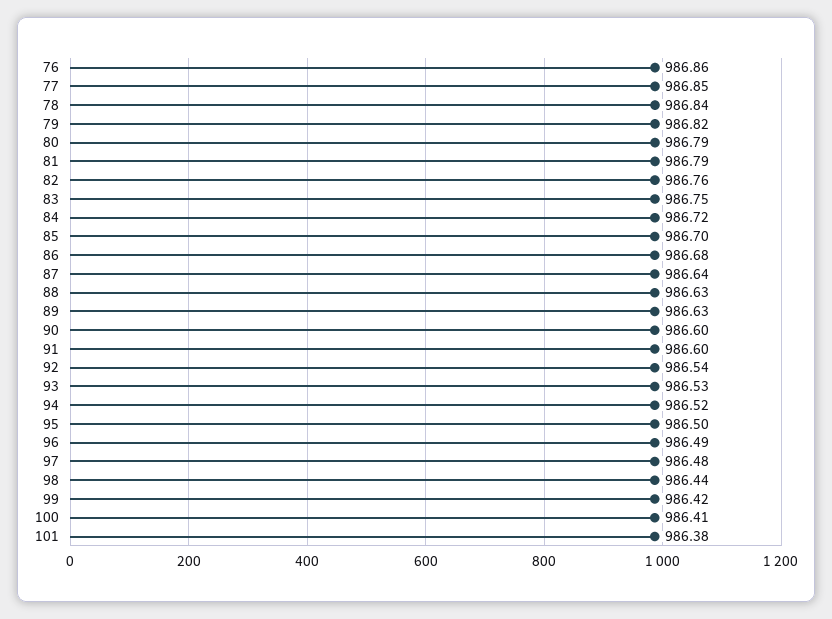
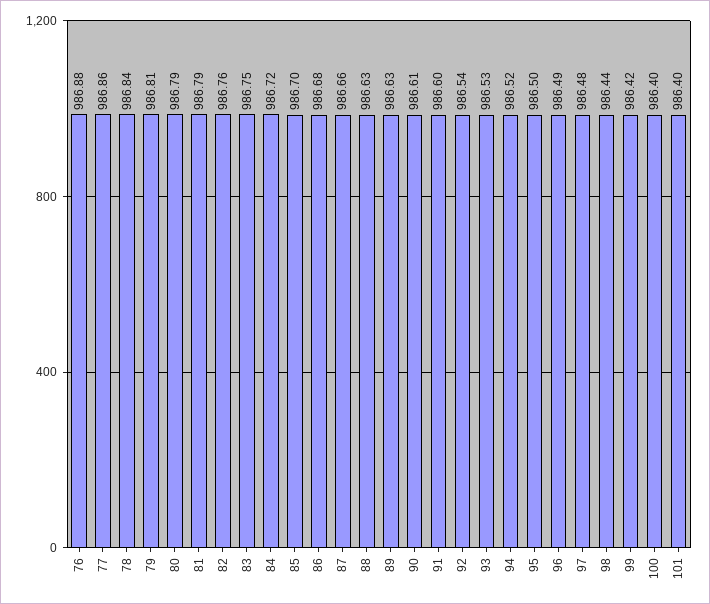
  {
-   "76": 986.86,
+   "76": 986.88,
-   "77": 986.85,
+   "77": 986.86,
    "78": 986.84,
-   "79": 986.82,
+   "79": 986.81,
    "80": 986.79,
    "81": 986.79,
    "82": 986.76,
    "83": 986.75,
    "84": 986.72,
    "85": 986.7,
    "86": 986.68,
-   "87": 986.64,
+   "87": 986.66,
    "88": 986.63,
    "89": 986.63,
-   "90": 986.6,
+   "90": 986.61,
    "91": 986.6,
    "92": 986.54,
    "93": 986.53,
    "94": 986.52,
    "95": 986.5,
    "96": 986.49,
    "97": 986.48,
    "98": 986.44,
    "99": 986.42,
-   "100": 986.41,
+   "100": 986.4,
-   "101": 986.38
+   "101": 986.4
  }

